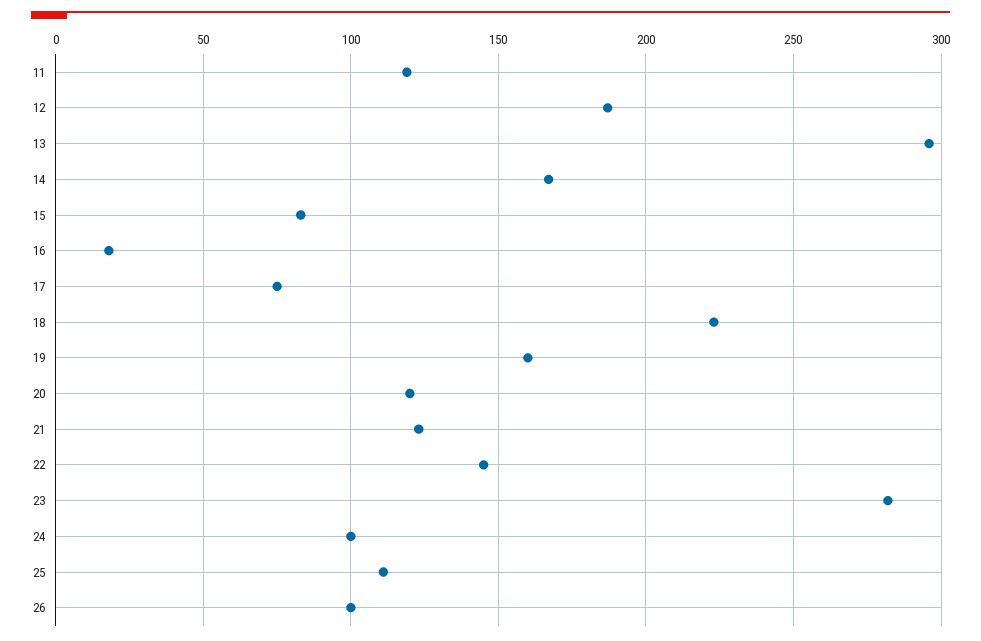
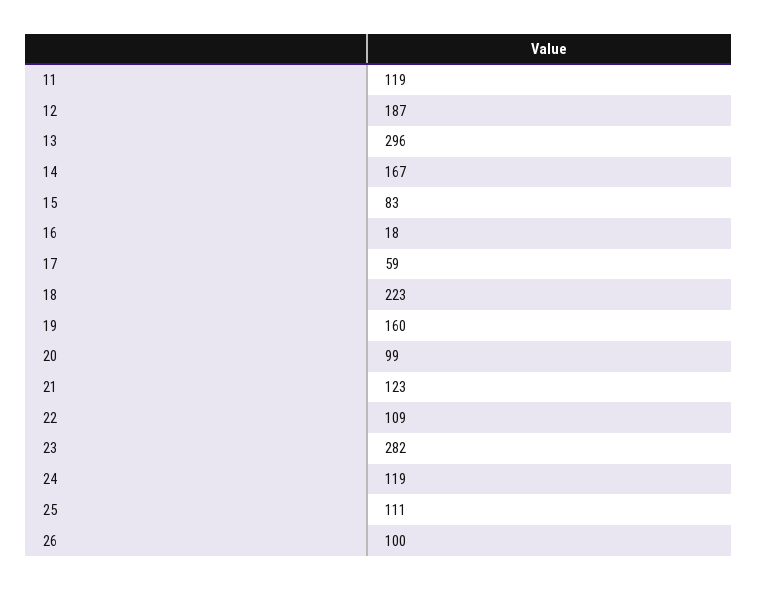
  {
    "11": 119,
    "12": 187,
    "13": 296,
    "14": 167,
    "15": 83,
    "16": 18,
-   "17": 75,
+   "17": 59,
    "18": 223,
    "19": 160,
-   "20": 120,
+   "20": 99,
    "21": 123,
-   "22": 145,
+   "22": 109,
    "23": 282,
-   "24": 100,
+   "24": 119,
    "25": 111,
    "26": 100
  }

